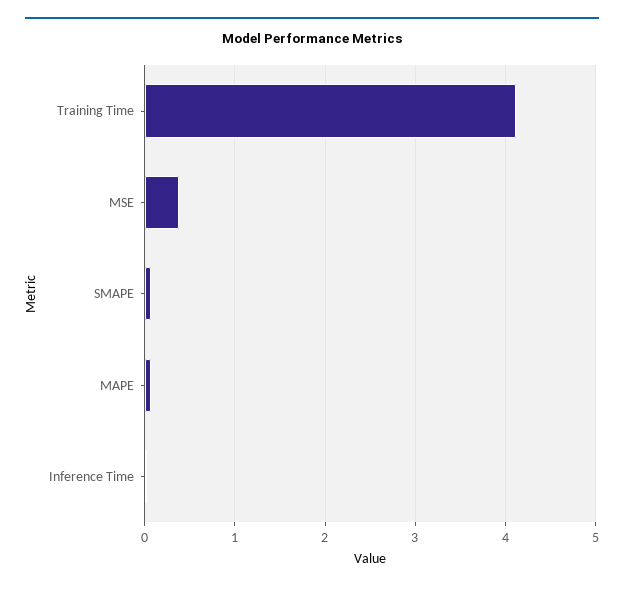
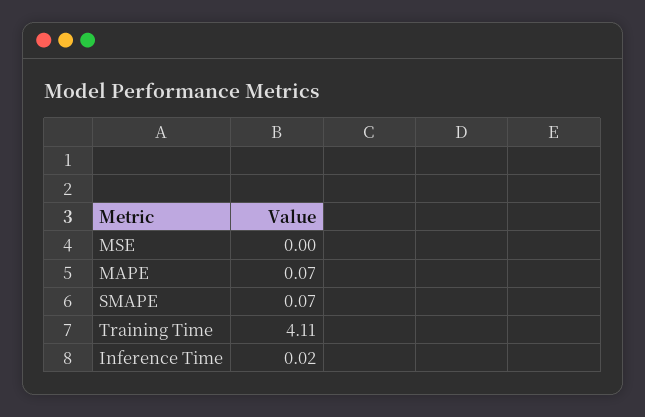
  {
    "Training Time": 4.11,
-   "MSE": 0.4,
+   "MSE": 0,
    "SMAPE": 0.07,
    "MAPE": 0.07,
    "Inference Time": 0.02
  }

